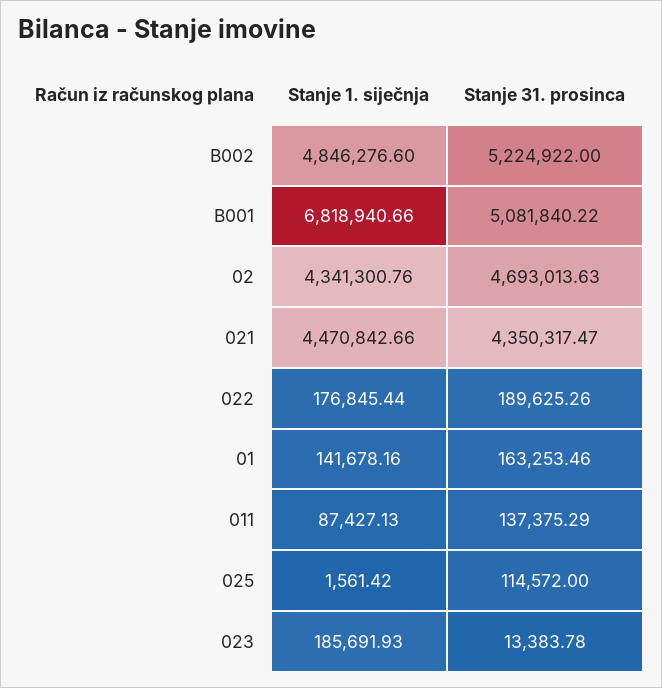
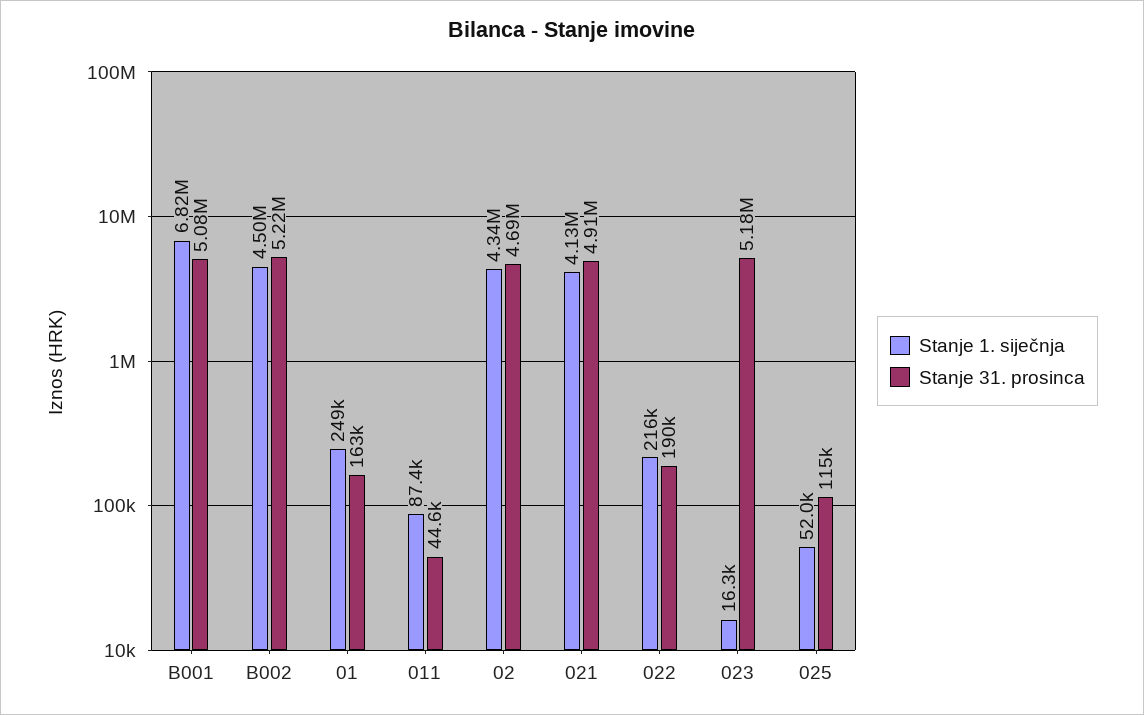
  {
    "Stanje 1. siječnja": {
-     "B002": 4846276.6,
+     "B002": 4500000,
      "B001": 6818940.66,
      "02": 4341300.76,
-     "021": 4470842.66,
+     "021": 4130000,
-     "022": 176845.44,
+     "022": 216000,
-     "01": 141678.16,
+     "01": 249000,
      "011": 87427.13,
-     "025": 1561.42,
+     "025": 52000,
-     "023": 185691.93
+     "023": 16300
    },
    "Stanje 31. prosinca": {
      "B002": 5224922,
      "B001": 5081840.22,
      "02": 4693013.63,
-     "021": 4350317.47,
+     "021": 4910000,
      "022": 189625.26,
      "01": 163253.46,
-     "011": 137375.29,
+     "011": 44600,
      "025": 114572,
-     "023": 13383.78
+     "023": 5180000
    }
  }

